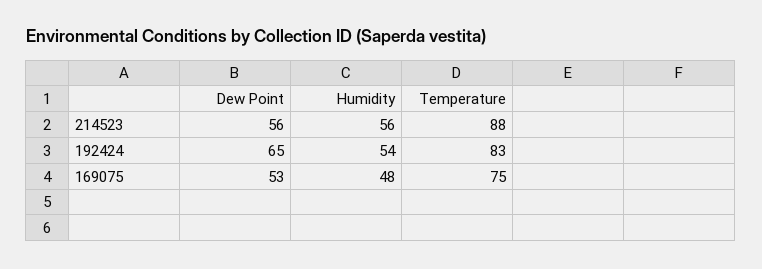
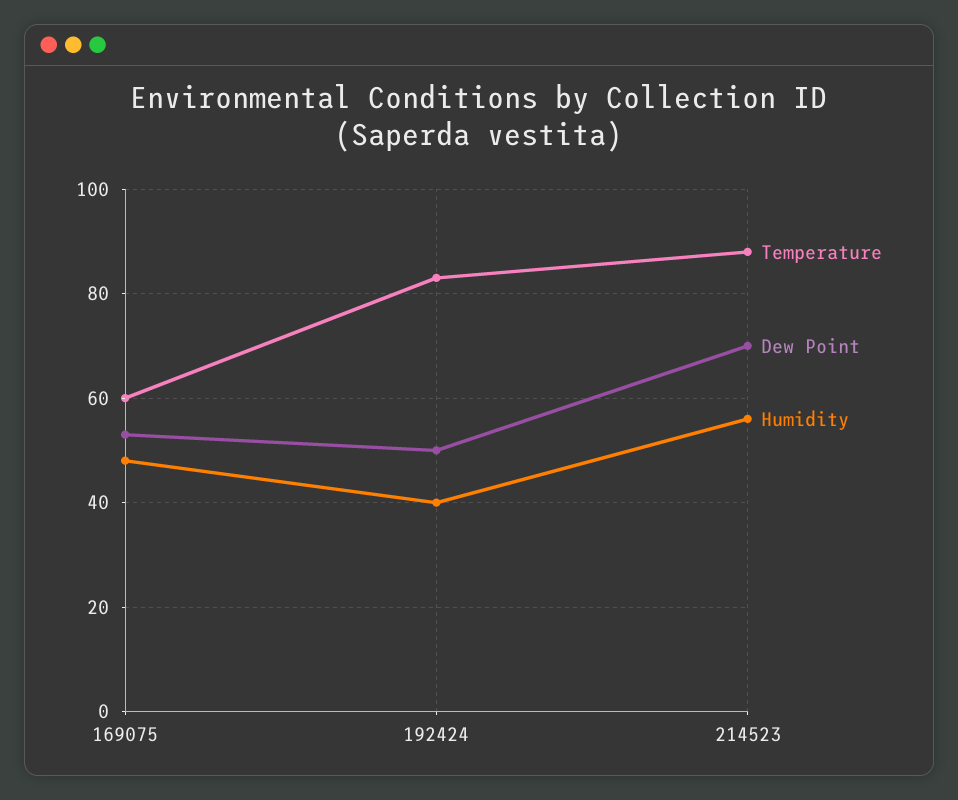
  {
    "Dew Point": {
-     "214523": 56,
+     "214523": 70,
-     "192424": 65,
+     "192424": 50,
      "169075": 53
    },
    "Humidity": {
      "214523": 56,
-     "192424": 54,
+     "192424": 40,
      "169075": 48
    },
    "Temperature": {
      "214523": 88,
      "192424": 83,
-     "169075": 75
+     "169075": 60
    }
  }

